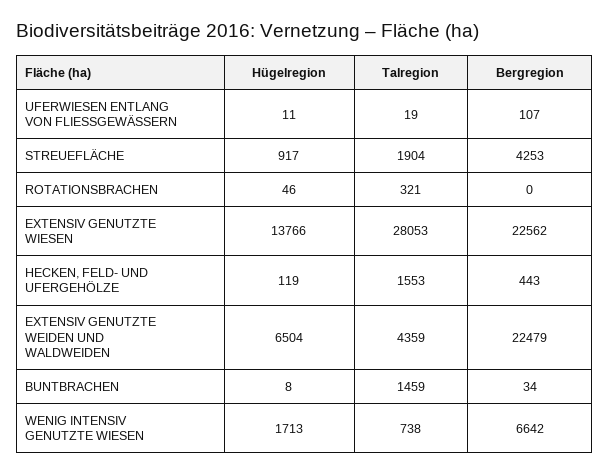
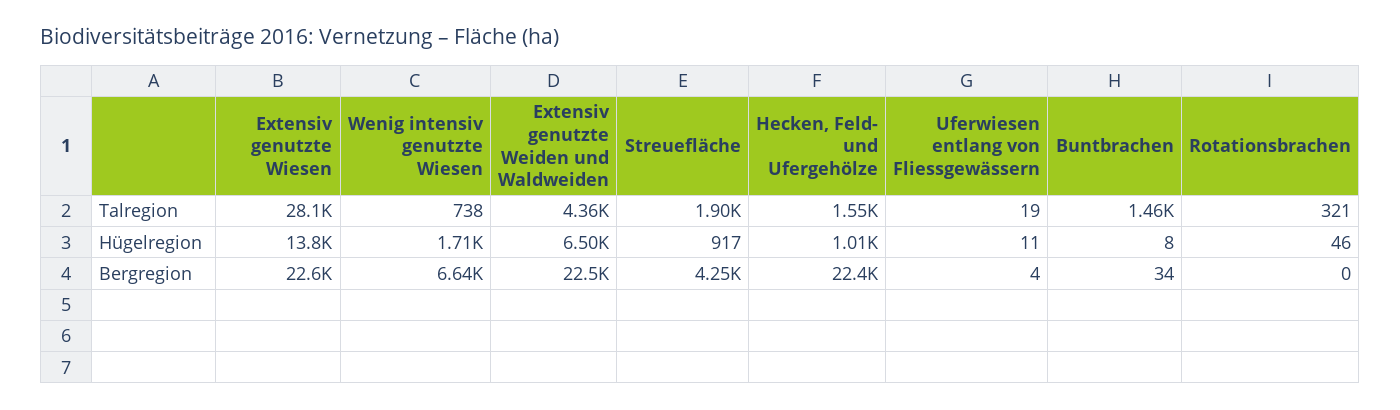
  {
    "Hügelregion": {
      "UFERWIESEN ENTLANG VON FLIESSGEWÄSSERN": 11,
      "STREUEFLÄCHE": 917,
      "ROTATIONSBRACHEN": 46,
      "EXTENSIV GENUTZTE WIESEN": 13766,
-     "HECKEN, FELD- UND UFERGEHÖLZE": 119,
+     "HECKEN, FELD- UND UFERGEHÖLZE": 1010,
      "EXTENSIV GENUTZTE WEIDEN UND WALDWEIDEN": 6504,
      "BUNTBRACHEN": 8,
      "WENIG INTENSIV GENUTZTE WIESEN": 1713
    },
    "Talregion": {
      "UFERWIESEN ENTLANG VON FLIESSGEWÄSSERN": 19,
      "STREUEFLÄCHE": 1904,
      "ROTATIONSBRACHEN": 321,
      "EXTENSIV GENUTZTE WIESEN": 28053,
      "HECKEN, FELD- UND UFERGEHÖLZE": 1553,
      "EXTENSIV GENUTZTE WEIDEN UND WALDWEIDEN": 4359,
      "BUNTBRACHEN": 1459,
      "WENIG INTENSIV GENUTZTE WIESEN": 738
    },
    "Bergregion": {
-     "UFERWIESEN ENTLANG VON FLIESSGEWÄSSERN": 107,
+     "UFERWIESEN ENTLANG VON FLIESSGEWÄSSERN": 4,
      "STREUEFLÄCHE": 4253,
      "ROTATIONSBRACHEN": 0,
      "EXTENSIV GENUTZTE WIESEN": 22562,
-     "HECKEN, FELD- UND UFERGEHÖLZE": 443,
+     "HECKEN, FELD- UND UFERGEHÖLZE": 22400,
      "EXTENSIV GENUTZTE WEIDEN UND WALDWEIDEN": 22479,
      "BUNTBRACHEN": 34,
      "WENIG INTENSIV GENUTZTE WIESEN": 6642
    }
  }

